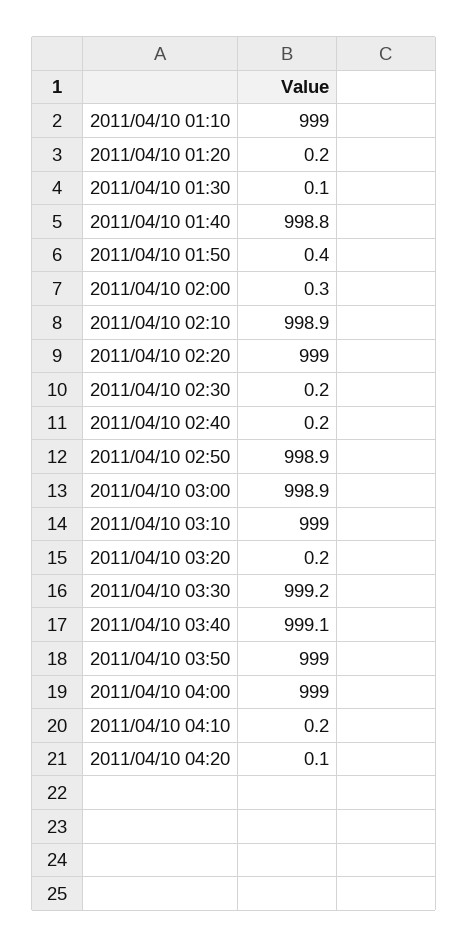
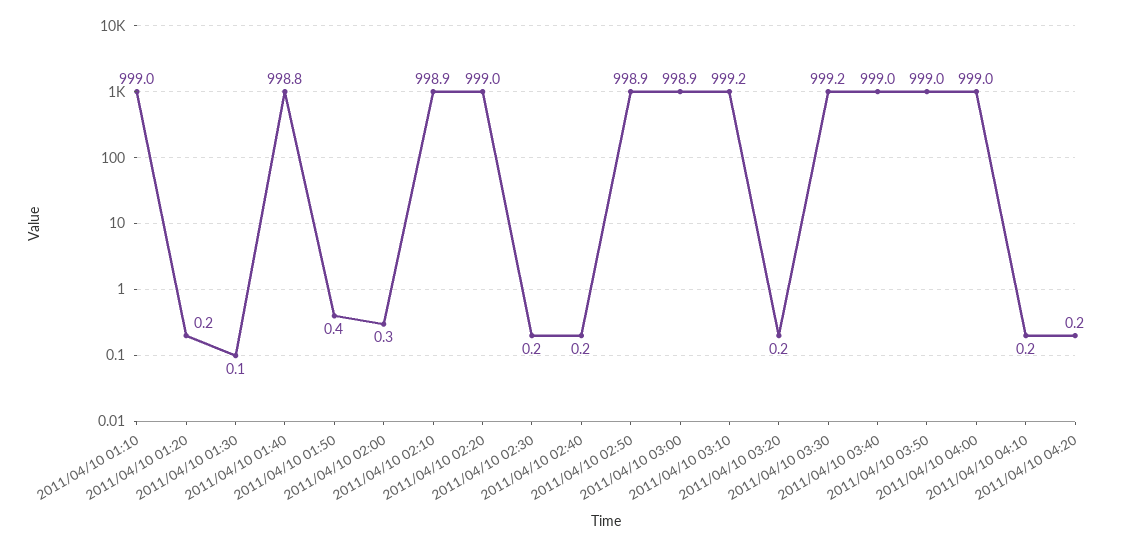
  {
    "2011/04/10 01:10": 999,
    "2011/04/10 01:20": 0.2,
    "2011/04/10 01:30": 0.1,
    "2011/04/10 01:40": 998.8,
    "2011/04/10 01:50": 0.4,
    "2011/04/10 02:00": 0.3,
    "2011/04/10 02:10": 998.9,
    "2011/04/10 02:20": 999,
    "2011/04/10 02:30": 0.2,
    "2011/04/10 02:40": 0.2,
    "2011/04/10 02:50": 998.9,
    "2011/04/10 03:00": 998.9,
-   "2011/04/10 03:10": 999,
+   "2011/04/10 03:10": 999.2,
    "2011/04/10 03:20": 0.2,
    "2011/04/10 03:30": 999.2,
-   "2011/04/10 03:40": 999.1,
+   "2011/04/10 03:40": 999,
    "2011/04/10 03:50": 999,
    "2011/04/10 04:00": 999,
    "2011/04/10 04:10": 0.2,
-   "2011/04/10 04:20": 0.1
+   "2011/04/10 04:20": 0.2
  }

